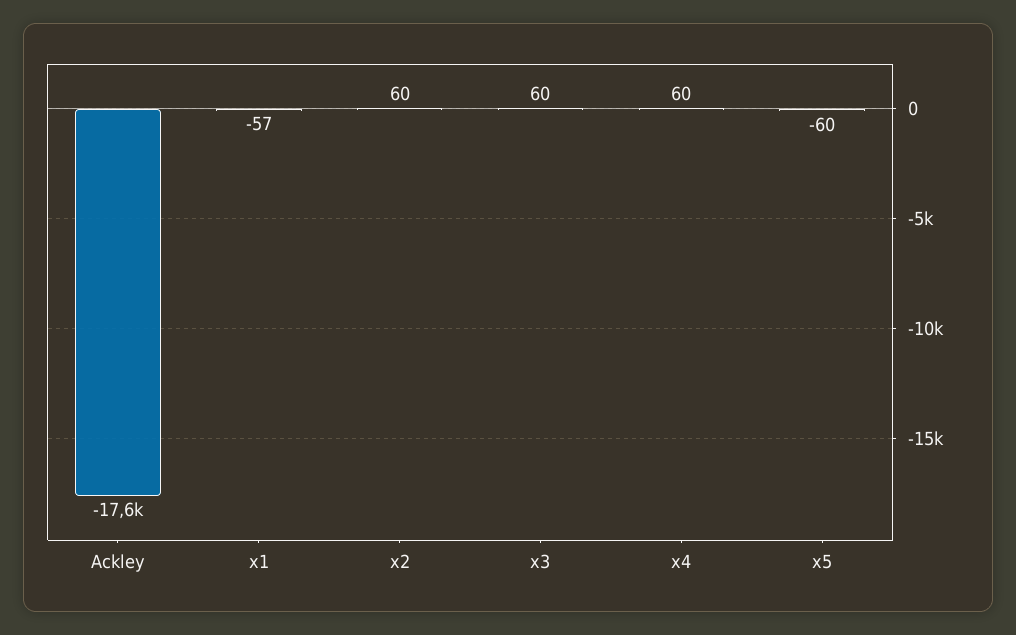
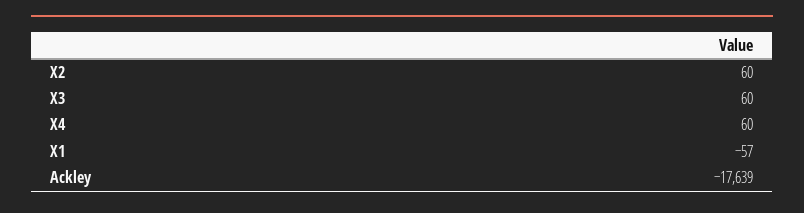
  {
    "Ackley": -17639,
    "x1": -57,
    "x2": 60,
    "x3": 60,
-   "x4": 60,
+   "x4": 60
-   "x5": -60
  }

